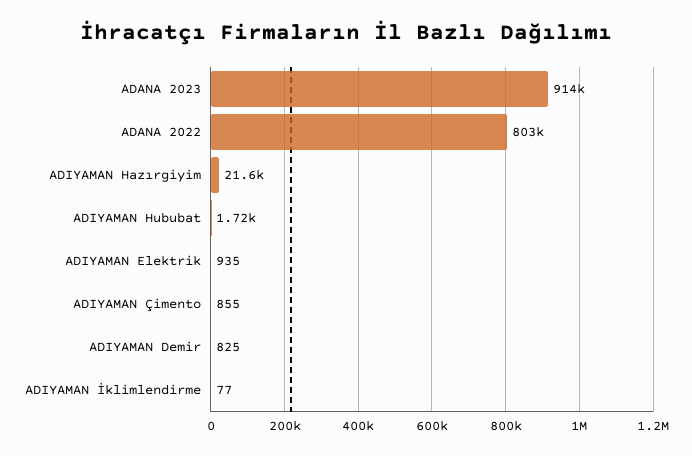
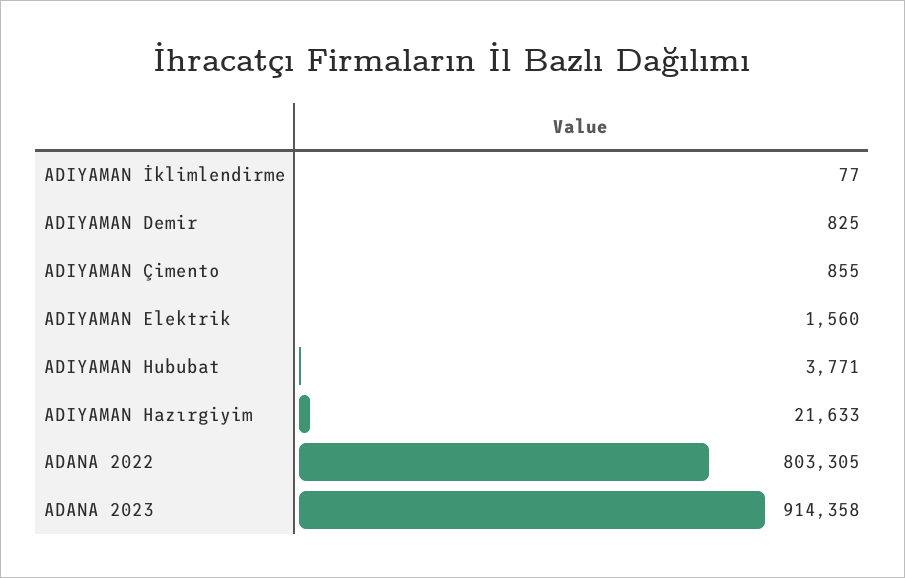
  {
    "ADANA 2023": 914358,
    "ADANA 2022": 803305,
    "ADIYAMAN Hazırgiyim": 21633,
-   "ADIYAMAN Hububat": 1720,
+   "ADIYAMAN Hububat": 3771,
-   "ADIYAMAN Elektrik": 935,
+   "ADIYAMAN Elektrik": 1560,
    "ADIYAMAN Çimento": 855,
    "ADIYAMAN Demir": 825,
    "ADIYAMAN İklimlendirme": 77
  }

